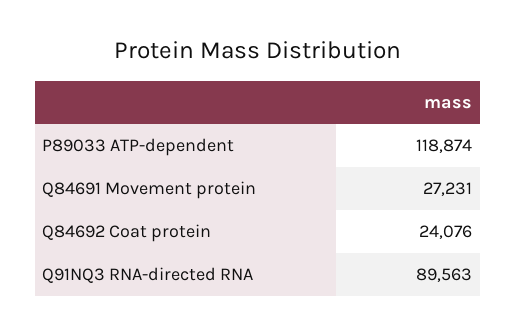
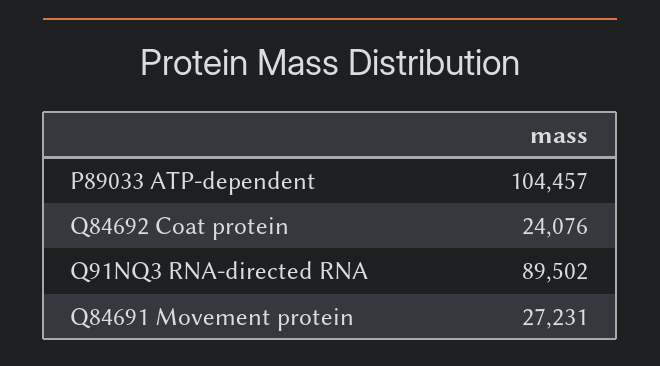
  {
-   "P89033 ATP-dependent": 118874,
+   "P89033 ATP-dependent": 104457,
    "Q84691 Movement protein": 27231,
    "Q84692 Coat protein": 24076,
-   "Q91NQ3 RNA-directed RNA": 89563
+   "Q91NQ3 RNA-directed RNA": 89502
  }

